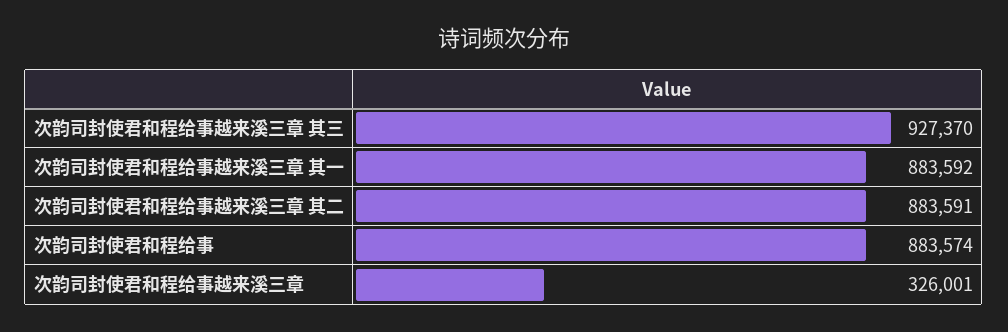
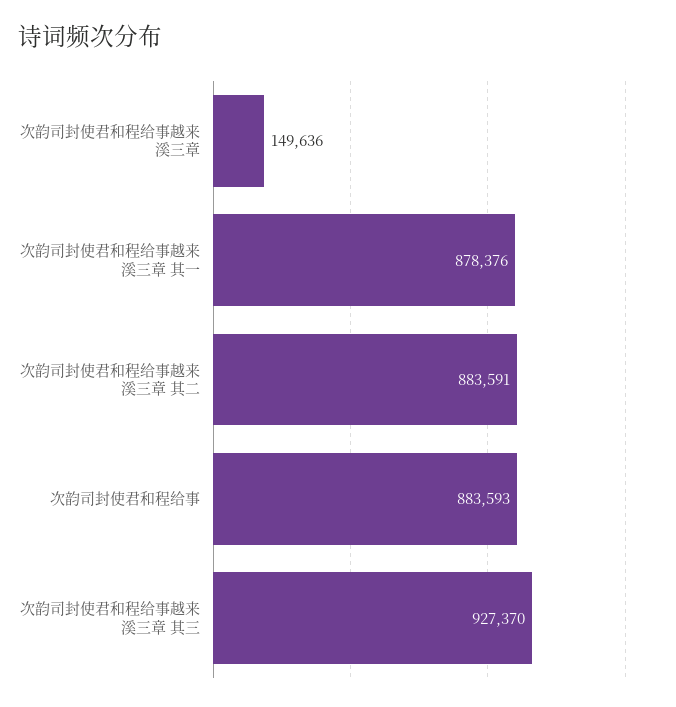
  {
    "次韵司封使君和程给事越来溪三章 其三": 927370,
-   "次韵司封使君和程给事越来溪三章 其一": 883592,
+   "次韵司封使君和程给事越来溪三章 其一": 878376,
    "次韵司封使君和程给事越来溪三章 其二": 883591,
-   "次韵司封使君和程给事": 883574,
+   "次韵司封使君和程给事": 883593,
-   "次韵司封使君和程给事越来溪三章": 326001
+   "次韵司封使君和程给事越来溪三章": 149636
  }

